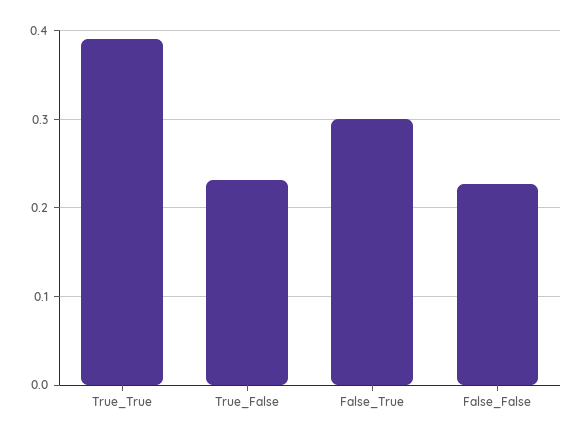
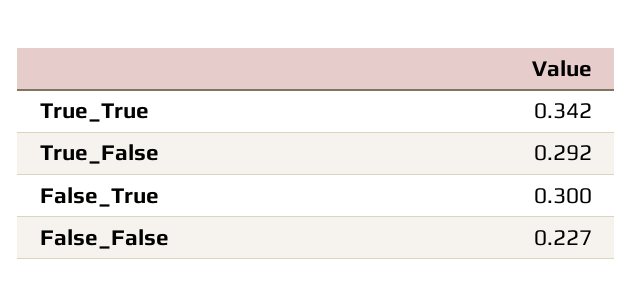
  {
-   "True_True": 0.39,
+   "True_True": 0.342,
-   "True_False": 0.23,
+   "True_False": 0.292,
    "False_True": 0.3,
    "False_False": 0.227
  }

